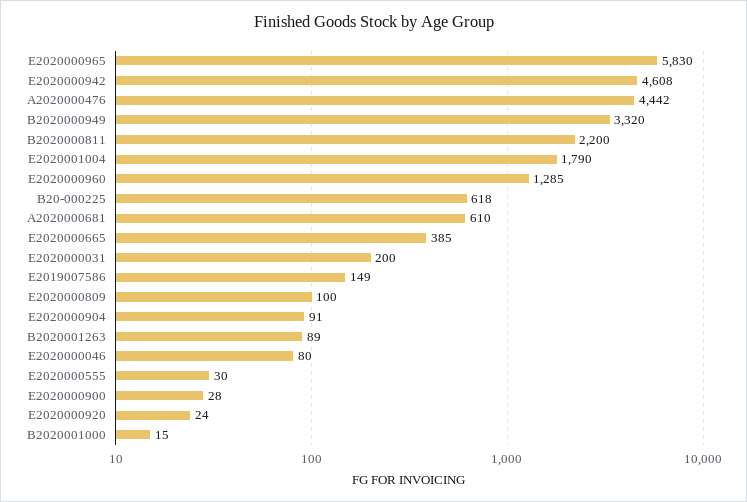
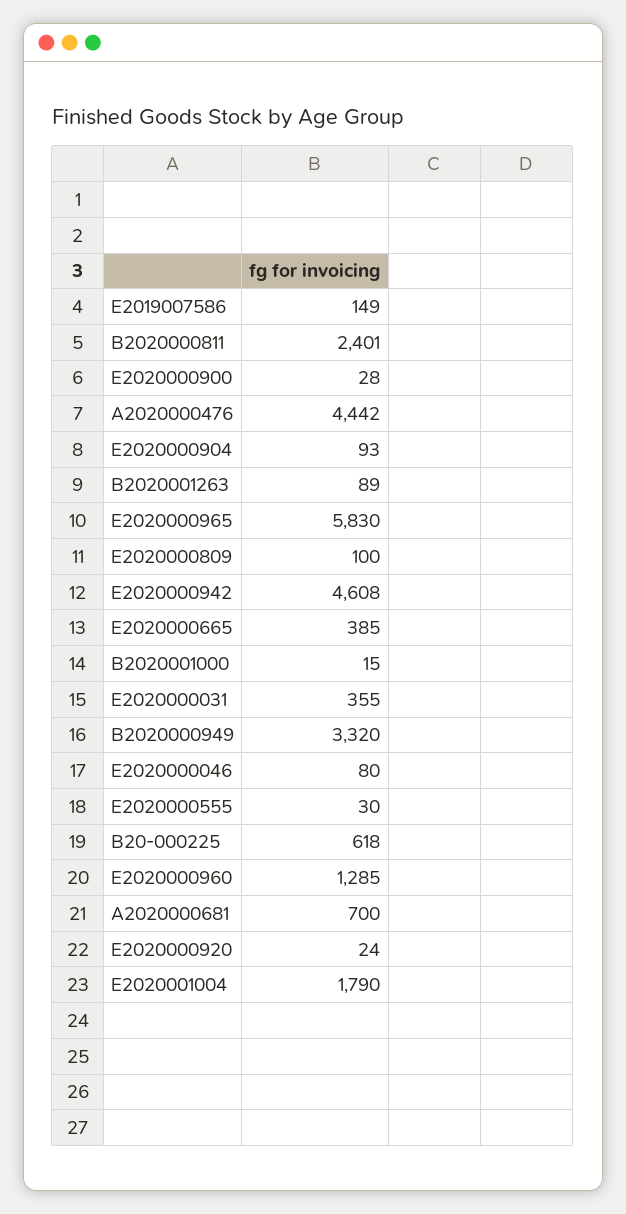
  {
    "E2020000965": 5830,
    "E2020000942": 4608,
    "A2020000476": 4442,
    "B2020000949": 3320,
-   "B2020000811": 2200,
+   "B2020000811": 2401,
    "E2020001004": 1790,
    "E2020000960": 1285,
    "B20-000225": 618,
-   "A2020000681": 610,
+   "A2020000681": 700,
    "E2020000665": 385,
-   "E2020000031": 200,
+   "E2020000031": 355,
    "E2019007586": 149,
    "E2020000809": 100,
-   "E2020000904": 91,
+   "E2020000904": 93,
    "B2020001263": 89,
    "E2020000046": 80,
    "E2020000555": 30,
    "E2020000900": 28,
    "E2020000920": 24,
    "B2020001000": 15
  }

